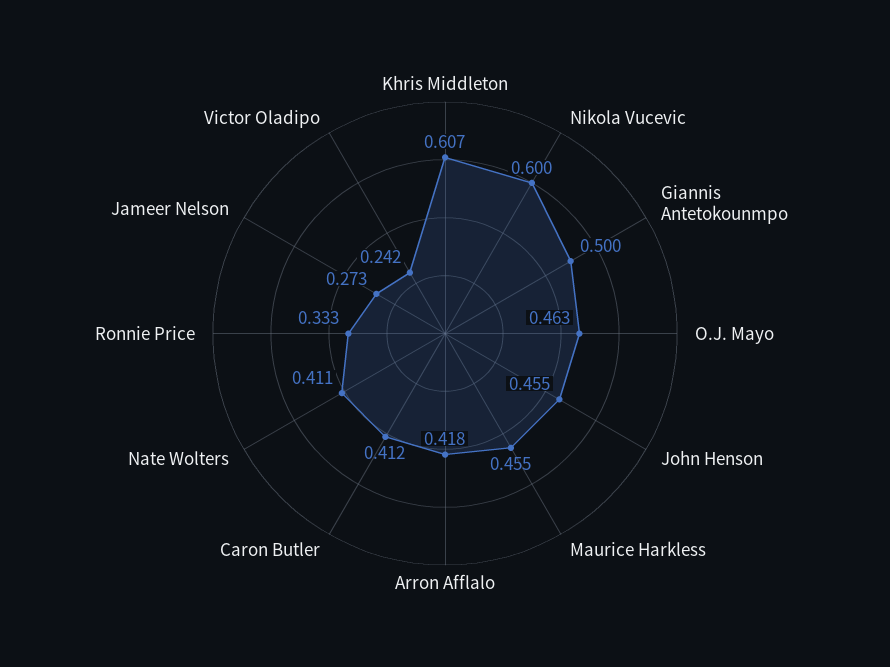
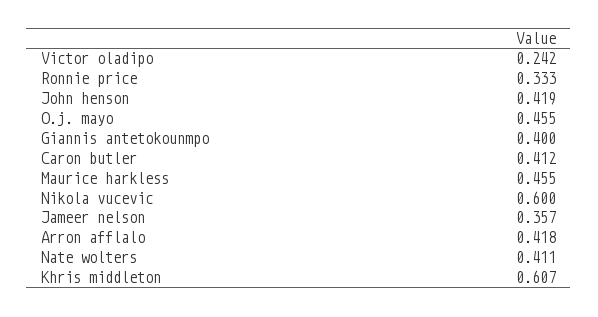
  {
    "Khris Middleton": 0.607,
    "Nikola Vucevic": 0.6,
-   "Giannis Antetokounmpo": 0.5,
+   "Giannis Antetokounmpo": 0.4,
-   "O.J. Mayo": 0.463,
+   "O.J. Mayo": 0.455,
-   "John Henson": 0.455,
+   "John Henson": 0.419,
    "Maurice Harkless": 0.455,
    "Arron Afflalo": 0.418,
    "Caron Butler": 0.412,
    "Nate Wolters": 0.411,
    "Ronnie Price": 0.333,
-   "Jameer Nelson": 0.273,
+   "Jameer Nelson": 0.357,
    "Victor Oladipo": 0.242
  }

